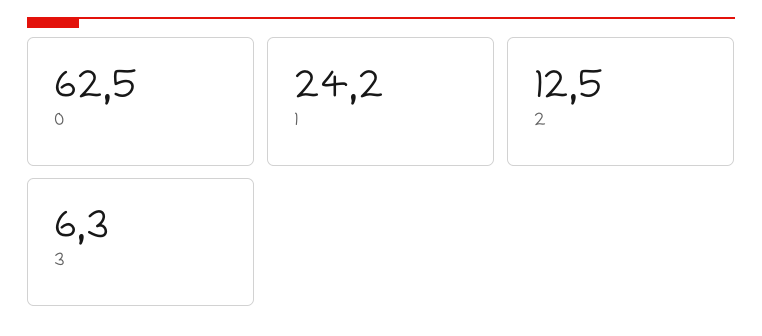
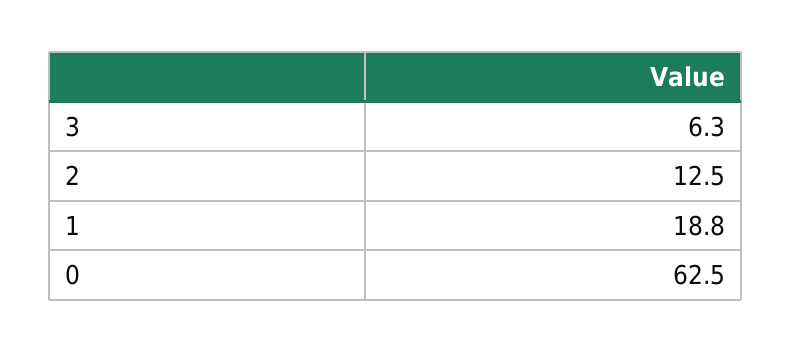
  {
    "0": 62.5,
-   "1": 24.2,
+   "1": 18.8,
    "2": 12.5,
    "3": 6.3
  }

